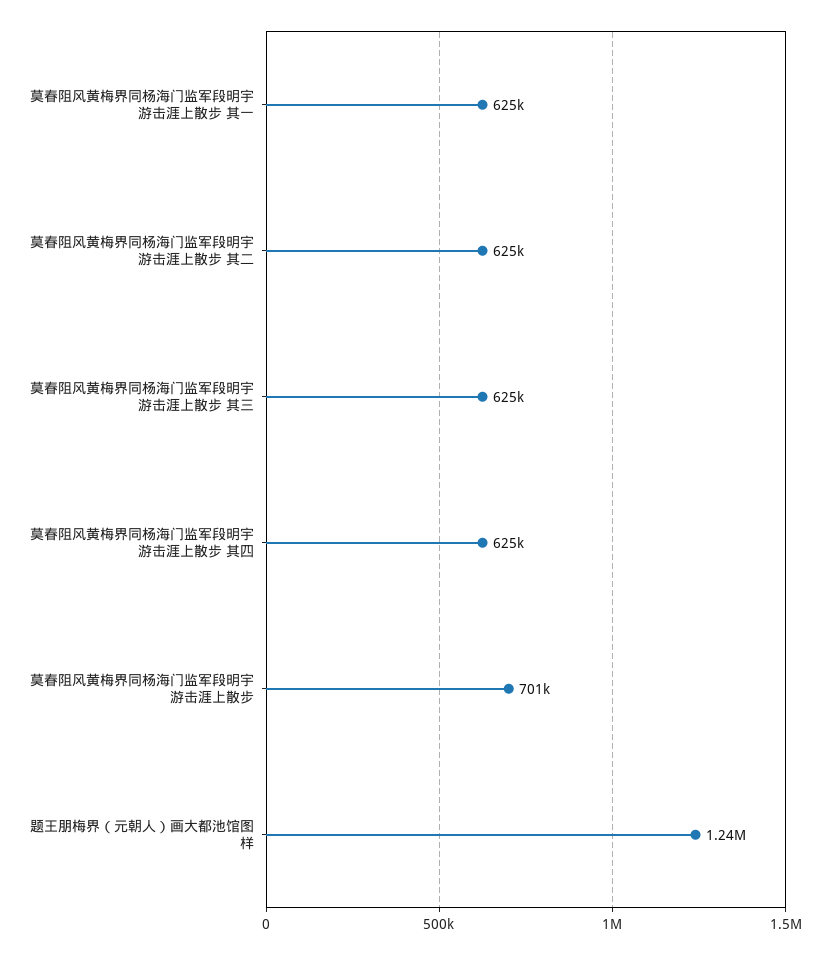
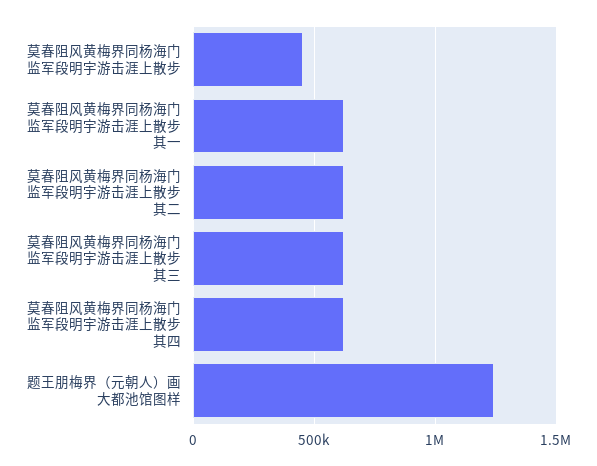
  {
    "莫春阻风黄梅界同杨海门监军段明宇游击涯上散步 其一": 625000,
    "莫春阻风黄梅界同杨海门监军段明宇游击涯上散步 其二": 625000,
    "莫春阻风黄梅界同杨海门监军段明宇游击涯上散步 其三": 625000,
    "莫春阻风黄梅界同杨海门监军段明宇游击涯上散步 其四": 625000,
-   "莫春阻风黄梅界同杨海门监军段明宇游击涯上散步": 701000,
+   "莫春阻风黄梅界同杨海门监军段明宇游击涯上散步": 450000,
    "题王朋梅界（元朝人）画大都池馆图样": 1240000
  }

